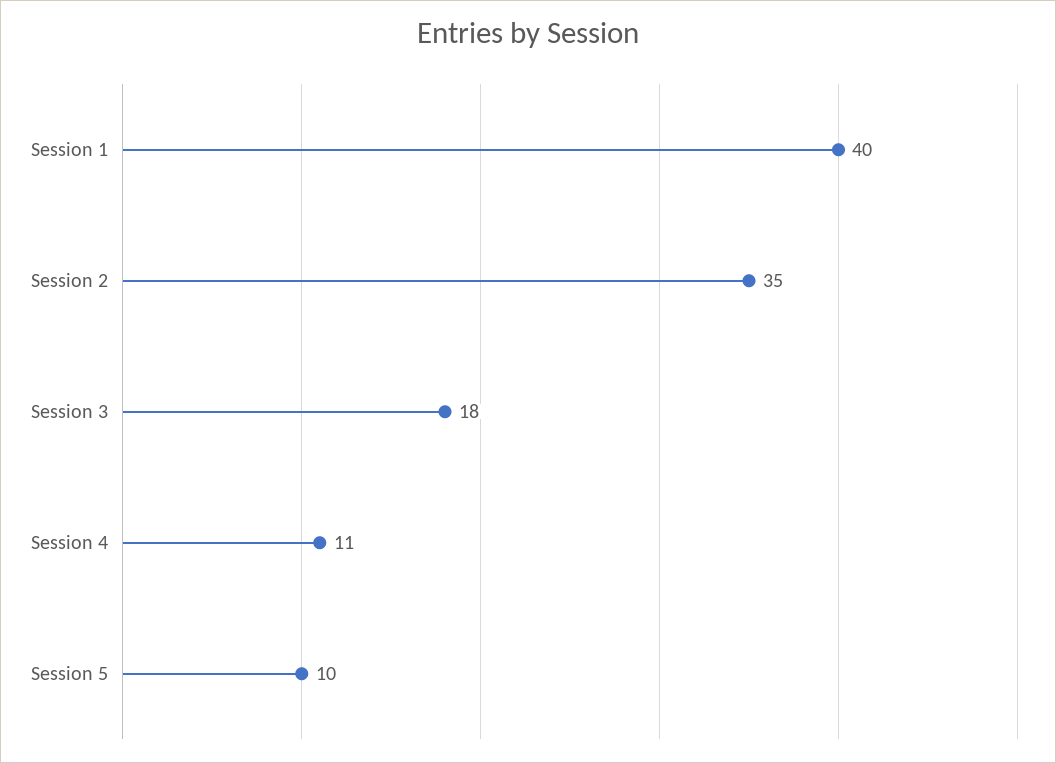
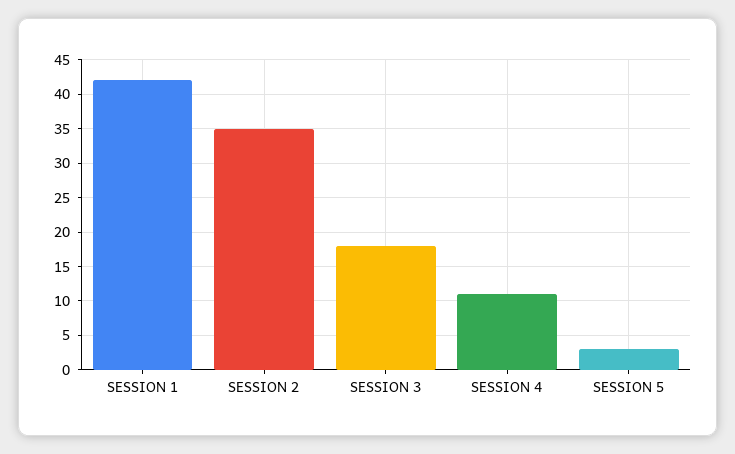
  {
-   "Session 1": 40,
+   "Session 1": 42,
    "Session 2": 35,
    "Session 3": 18,
    "Session 4": 11,
-   "Session 5": 10
+   "Session 5": 3
  }

